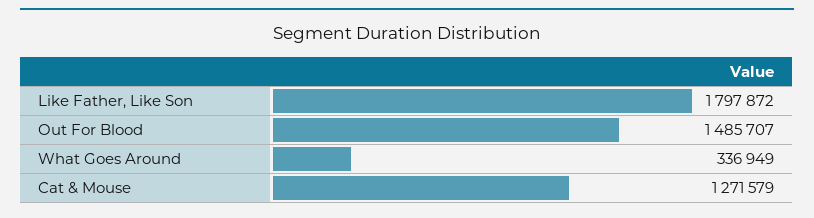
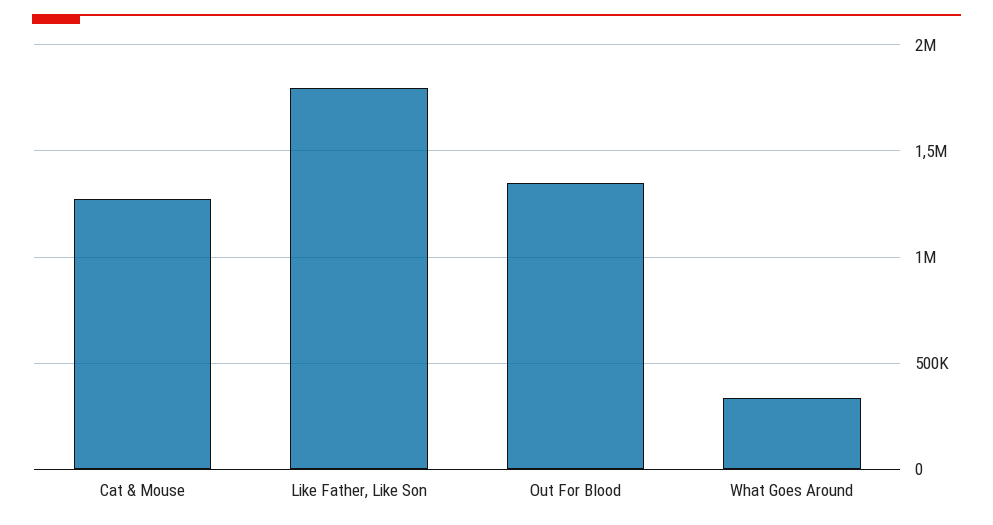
  {
    "Like Father, Like Son": 1797872,
-   "Out For Blood": 1485707,
+   "Out For Blood": 1350000,
    "What Goes Around": 336949,
    "Cat & Mouse": 1271579
  }

